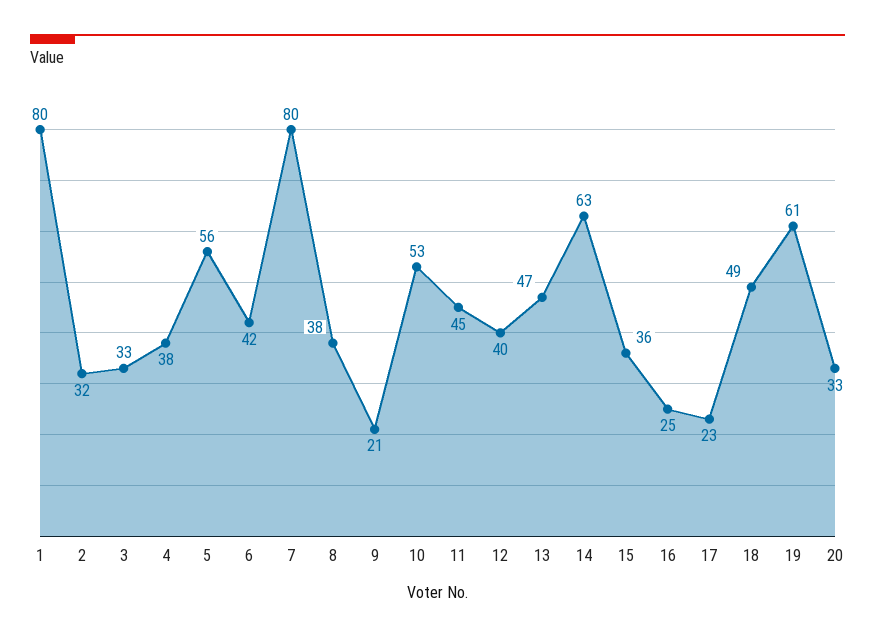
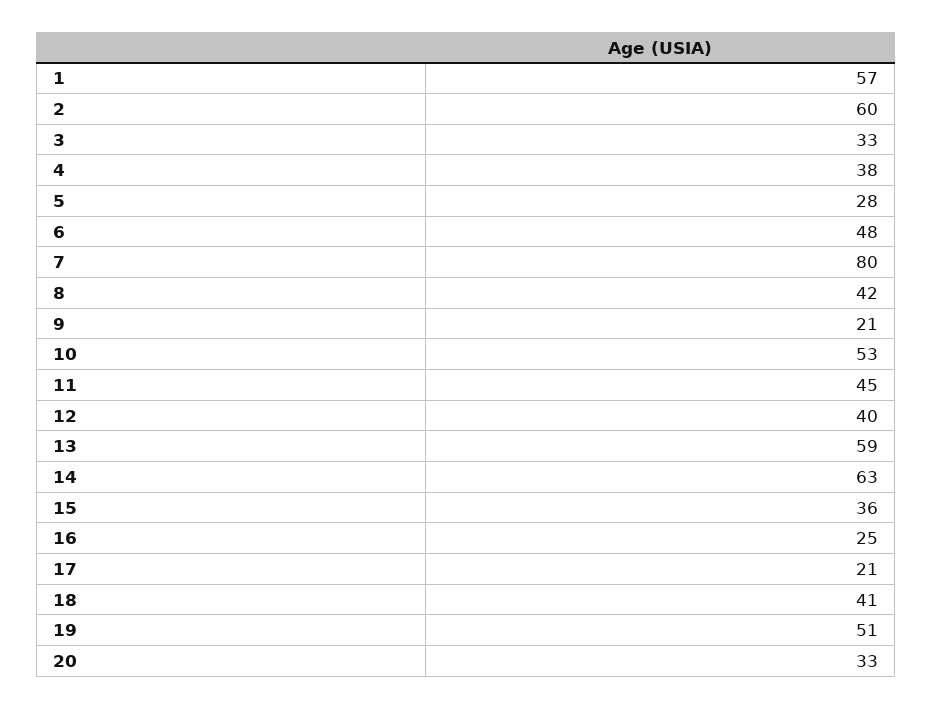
  {
-   "1": 80,
+   "1": 57,
-   "2": 32,
+   "2": 60,
    "3": 33,
    "4": 38,
-   "5": 56,
+   "5": 28,
-   "6": 42,
+   "6": 48,
    "7": 80,
-   "8": 38,
+   "8": 42,
    "9": 21,
    "10": 53,
    "11": 45,
    "12": 40,
-   "13": 47,
+   "13": 59,
    "14": 63,
    "15": 36,
    "16": 25,
-   "17": 23,
+   "17": 21,
-   "18": 49,
+   "18": 41,
-   "19": 61,
+   "19": 51,
    "20": 33
  }

